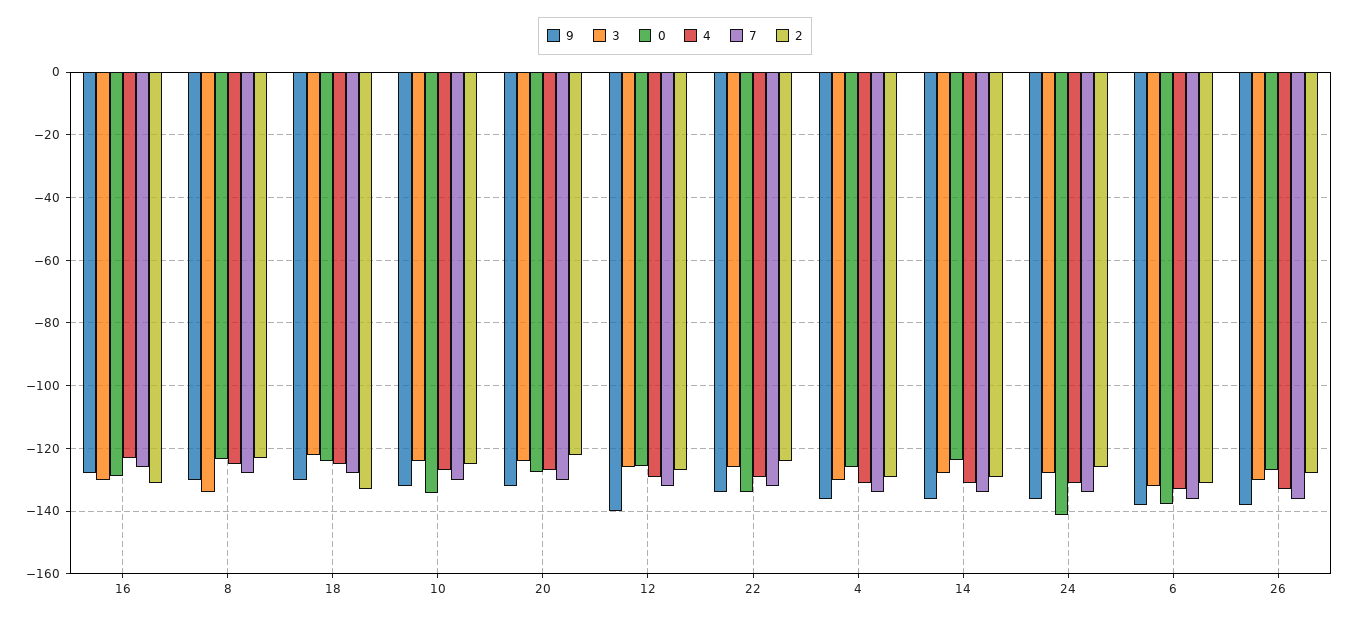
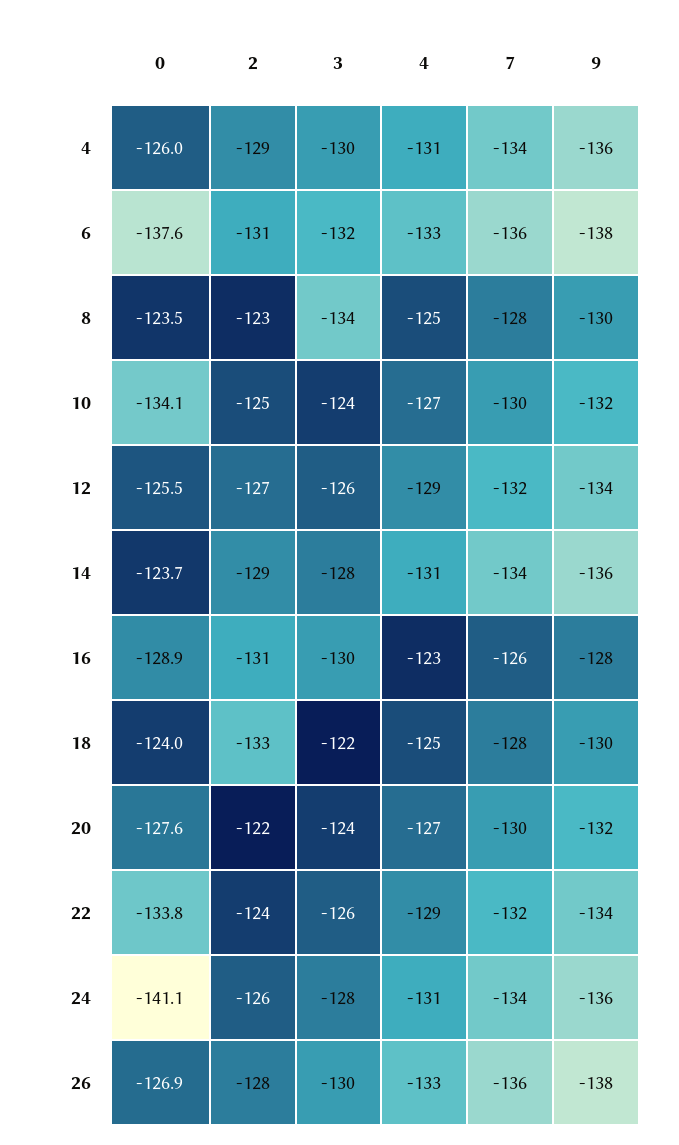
  {
    "9": {
      "16": -128,
      "8": -130,
      "18": -130,
      "10": -132,
      "20": -132,
-     "12": -140,
+     "12": -134,
      "22": -134,
      "4": -136,
      "14": -136,
      "24": -136,
      "6": -138,
      "26": -138
    },
    "3": {
      "16": -130,
      "8": -134,
      "18": -122,
      "10": -124,
      "20": -124,
      "12": -126,
      "22": -126,
      "4": -130,
      "14": -128,
      "24": -128,
      "6": -132,
      "26": -130
    },
    "0": {
      "16": -128.9,
      "8": -123.5,
      "18": -124,
      "10": -134.1,
      "20": -127.6,
      "12": -125.5,
      "22": -133.8,
      "4": -126,
      "14": -123.7,
      "24": -141.1,
      "6": -137.6,
      "26": -126.9
    },
    "4": {
      "16": -123,
      "8": -125,
      "18": -125,
      "10": -127,
      "20": -127,
      "12": -129,
      "22": -129,
      "4": -131,
      "14": -131,
      "24": -131,
      "6": -133,
      "26": -133
    },
    "7": {
      "16": -126,
      "8": -128,
      "18": -128,
      "10": -130,
      "20": -130,
      "12": -132,
      "22": -132,
      "4": -134,
      "14": -134,
      "24": -134,
      "6": -136,
      "26": -136
    },
    "2": {
      "16": -131,
      "8": -123,
      "18": -133,
      "10": -125,
      "20": -122,
      "12": -127,
      "22": -124,
      "4": -129,
      "14": -129,
      "24": -126,
      "6": -131,
      "26": -128
    }
  }

